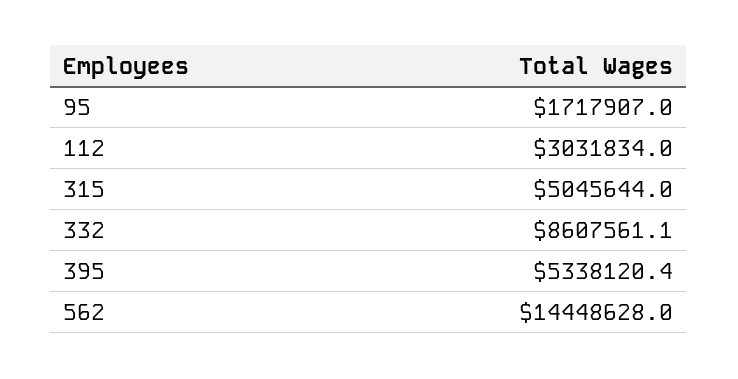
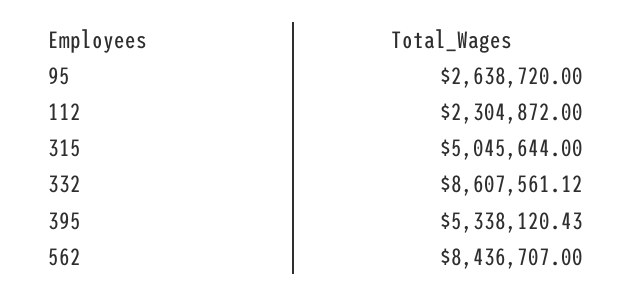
  {
-   "95": 1717907,
+   "95": 2638720,
-   "112": 3031834,
+   "112": 2304872,
    "315": 5045644,
    "332": 8607561.12,
    "395": 5338120.43,
-   "562": 14448628
+   "562": 8436707
  }

